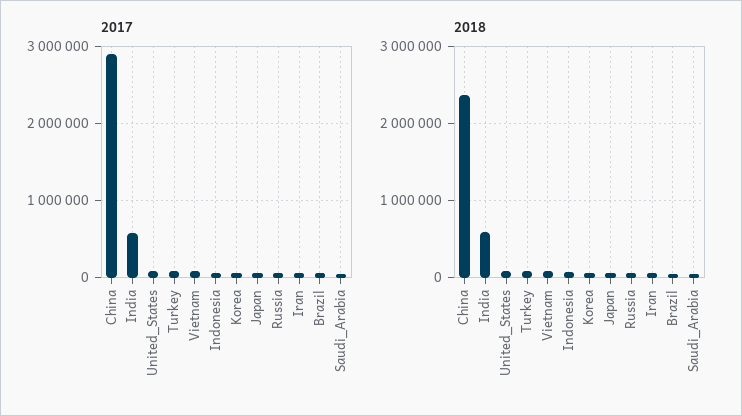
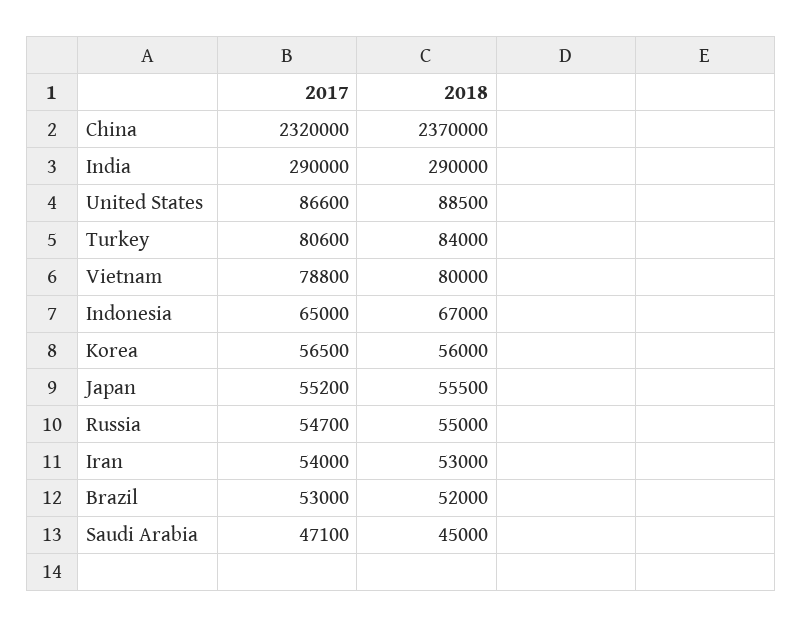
  {
    "2017": {
-     "China": 2900000,
+     "China": 2320000,
-     "India": 600000,
+     "India": 290000,
      "United_States": 86600,
      "Turkey": 80600,
      "Vietnam": 78800,
      "Indonesia": 65000,
      "Korea": 56500,
      "Japan": 55200,
      "Russia": 54700,
      "Iran": 54000,
      "Brazil": 53000,
      "Saudi_Arabia": 47100
    },
    "2018": {
      "China": 2370000,
-     "India": 600000,
+     "India": 290000,
      "United_States": 88500,
      "Turkey": 84000,
      "Vietnam": 80000,
      "Indonesia": 67000,
      "Korea": 56000,
      "Japan": 55500,
      "Russia": 55000,
      "Iran": 53000,
      "Brazil": 52000,
      "Saudi_Arabia": 45000
    }
  }

